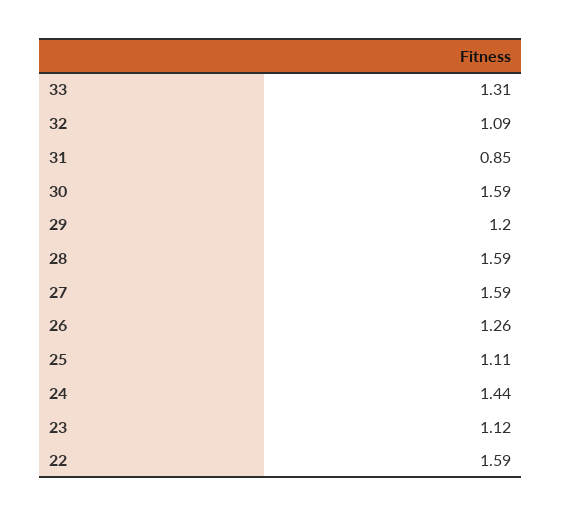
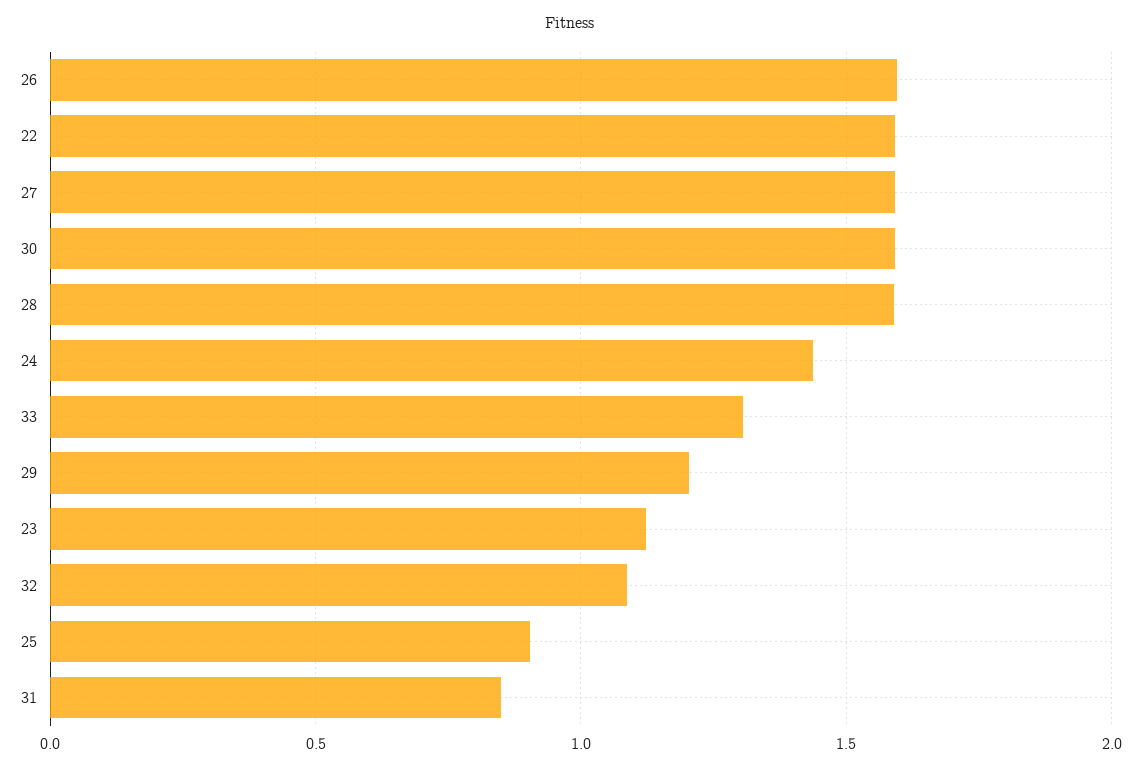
  {
    "33": 1.31,
    "32": 1.09,
    "31": 0.85,
    "30": 1.59,
    "29": 1.2,
    "28": 1.59,
    "27": 1.59,
-   "26": 1.26,
+   "26": 1.6,
-   "25": 1.11,
+   "25": 0.9,
    "24": 1.44,
    "23": 1.12,
    "22": 1.59
  }

